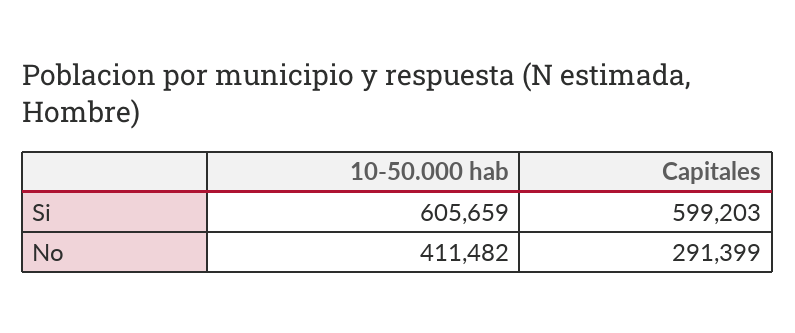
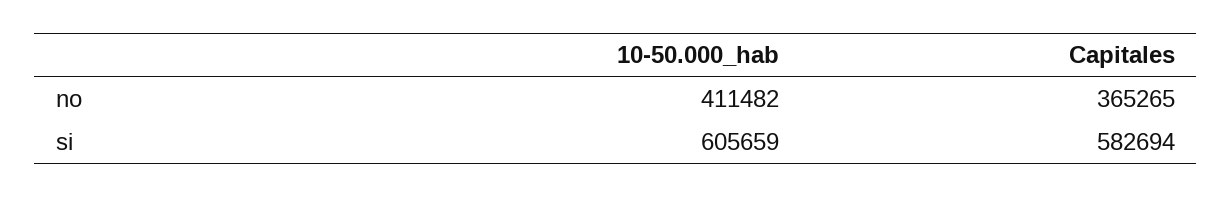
  {
    "10-50.000 hab": {
      "Si": 605659,
      "No": 411482
    },
    "Capitales": {
-     "Si": 599203,
+     "Si": 582694,
-     "No": 291399
+     "No": 365265
    }
  }

